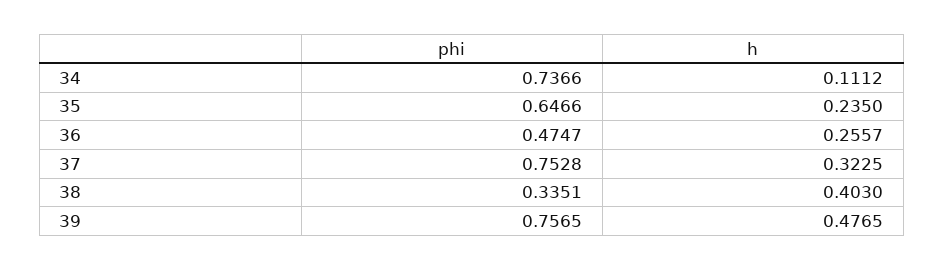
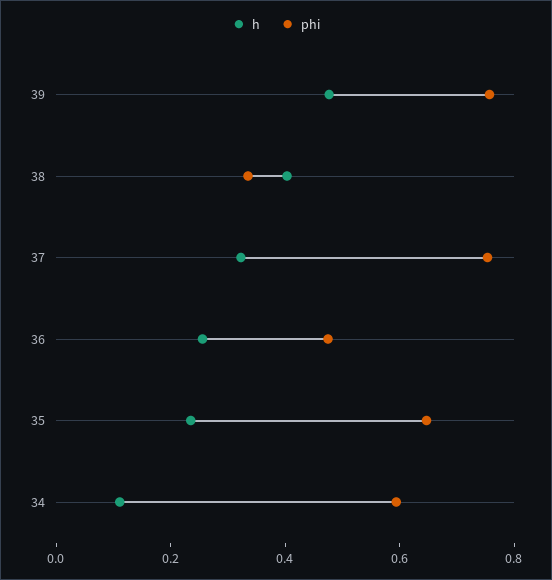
  {
    "phi": {
-     "34": 0.7366,
+     "34": 0.6,
      "35": 0.6466,
      "36": 0.4747,
      "37": 0.7528,
      "38": 0.3351,
      "39": 0.7565
    },
    "h": {
      "34": 0.1112,
      "35": 0.235,
      "36": 0.2557,
      "37": 0.3225,
      "38": 0.403,
      "39": 0.4765
    }
  }

